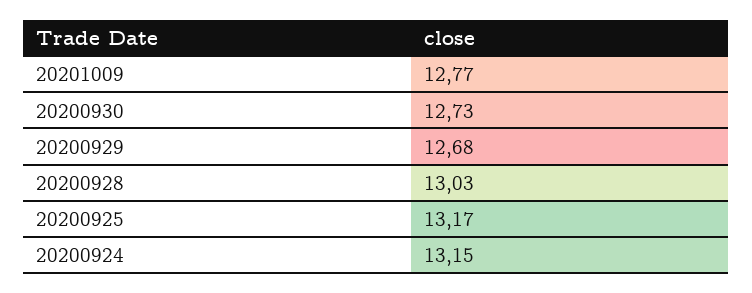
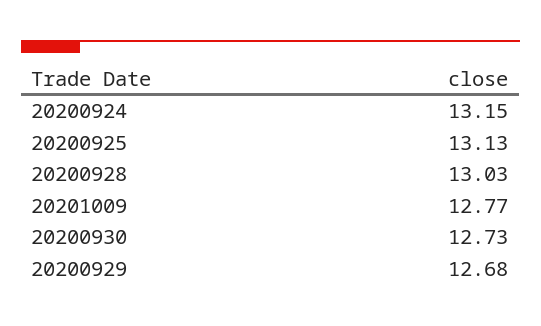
  {
    "20201009": 12.77,
    "20200930": 12.73,
    "20200929": 12.68,
    "20200928": 13.03,
-   "20200925": 13.17,
+   "20200925": 13.13,
    "20200924": 13.15
  }

